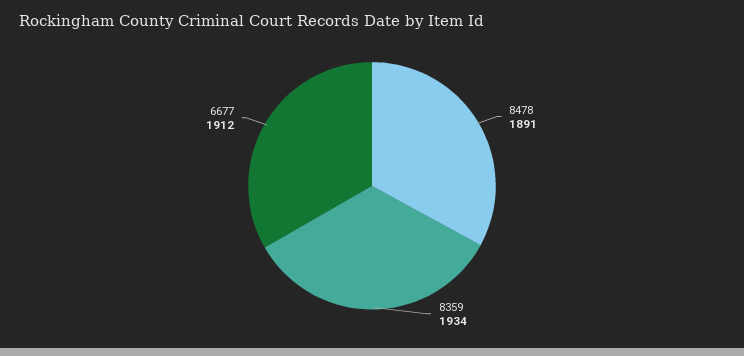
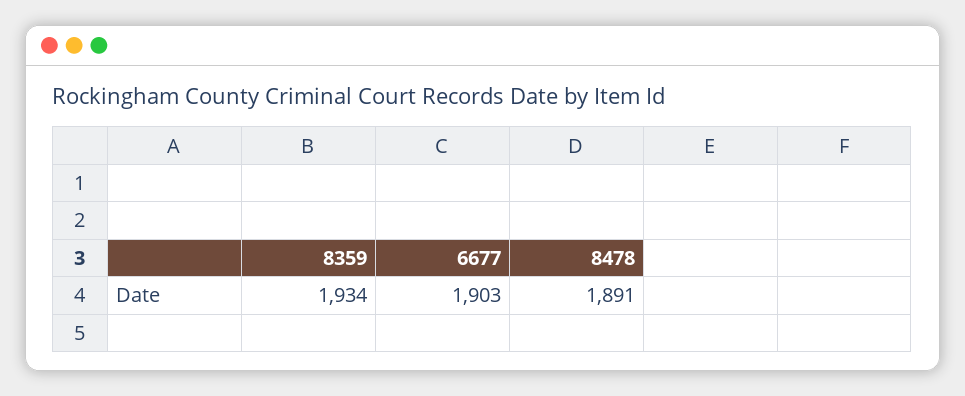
  {
    "8478": 1891,
    "8359": 1934,
-   "6677": 1912
+   "6677": 1903
  }

